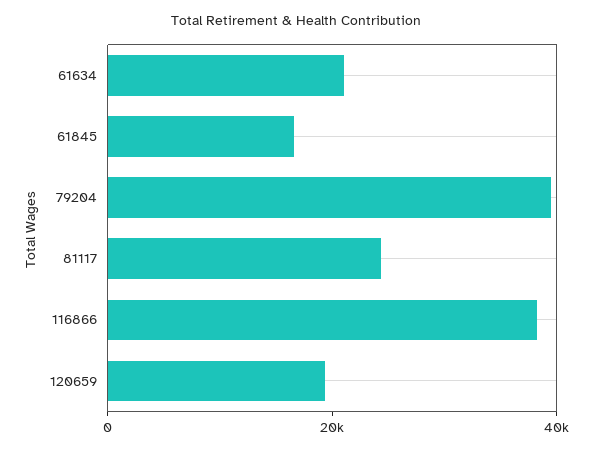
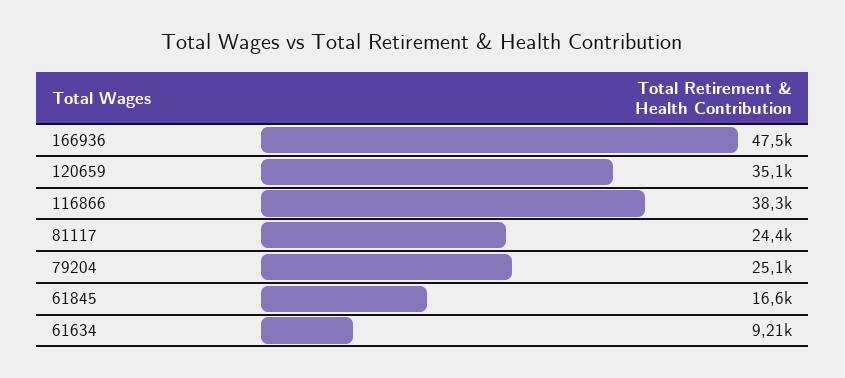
  {
-   "61634": 20000,
+   "61634": 9210,
    "61845": 16600,
-   "79204": 40000,
+   "79204": 25100,
    "81117": 24400,
    "116866": 38300,
-   "120659": 20000
+   "120659": 35100,
+   "166936": 47500
  }

